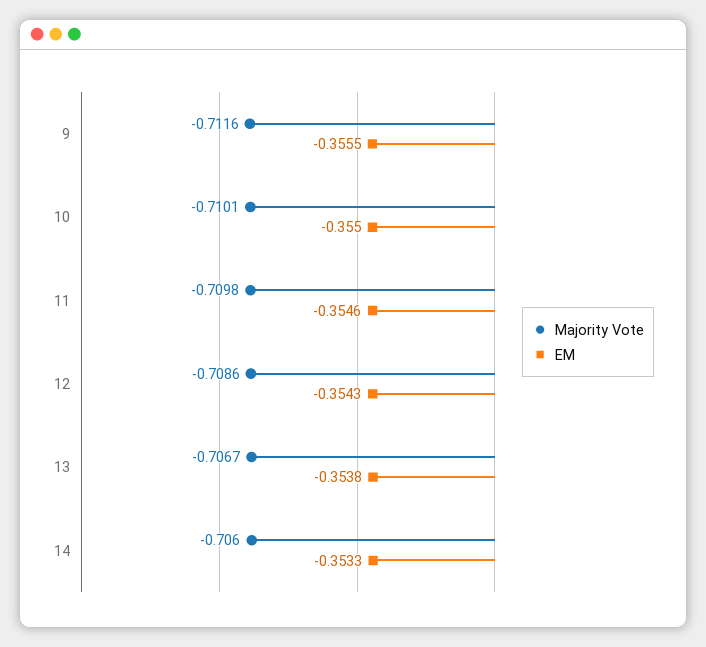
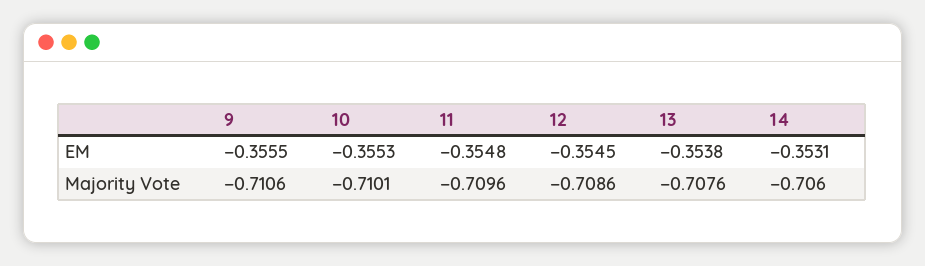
  {
    "Majority Vote": {
-     "9": -0.7116,
+     "9": -0.7106,
      "10": -0.7101,
-     "11": -0.7098,
+     "11": -0.7096,
      "12": -0.7086,
-     "13": -0.7067,
+     "13": -0.7076,
      "14": -0.706
    },
    "EM": {
      "9": -0.3555,
-     "10": -0.355,
+     "10": -0.3553,
-     "11": -0.3546,
+     "11": -0.3548,
-     "12": -0.3543,
+     "12": -0.3545,
      "13": -0.3538,
-     "14": -0.3533
+     "14": -0.3531
    }
  }

